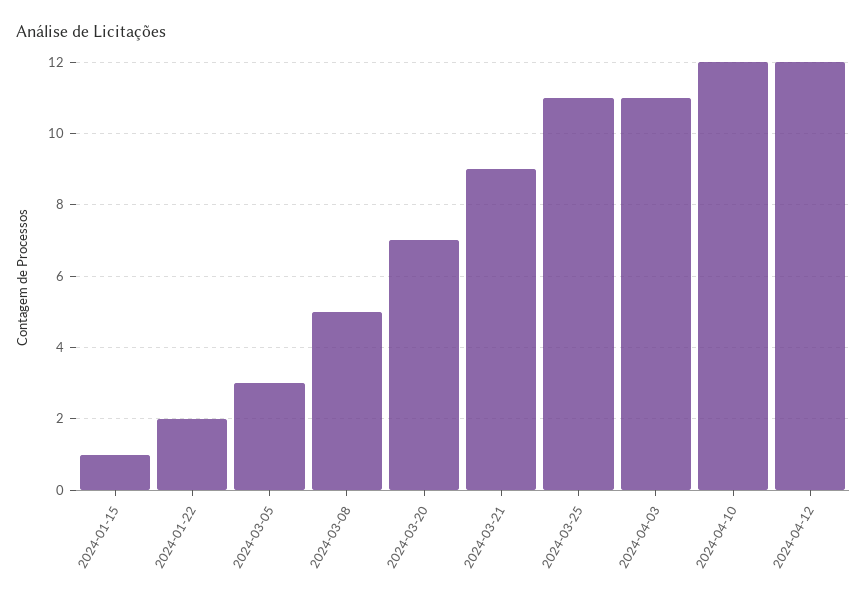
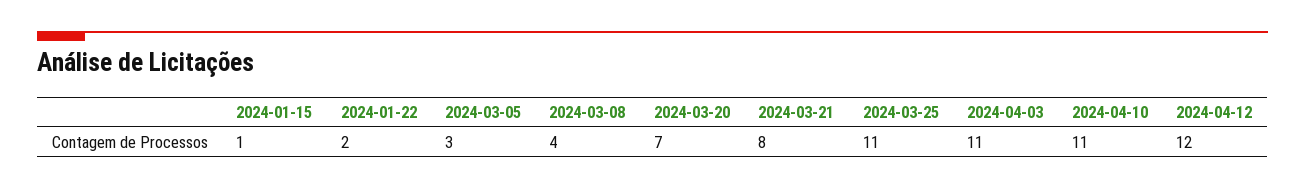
  {
    "2024-01-15": 1,
    "2024-01-22": 2,
    "2024-03-05": 3,
-   "2024-03-08": 5,
+   "2024-03-08": 4,
    "2024-03-20": 7,
-   "2024-03-21": 9,
+   "2024-03-21": 8,
    "2024-03-25": 11,
    "2024-04-03": 11,
-   "2024-04-10": 12,
+   "2024-04-10": 11,
    "2024-04-12": 12
  }

